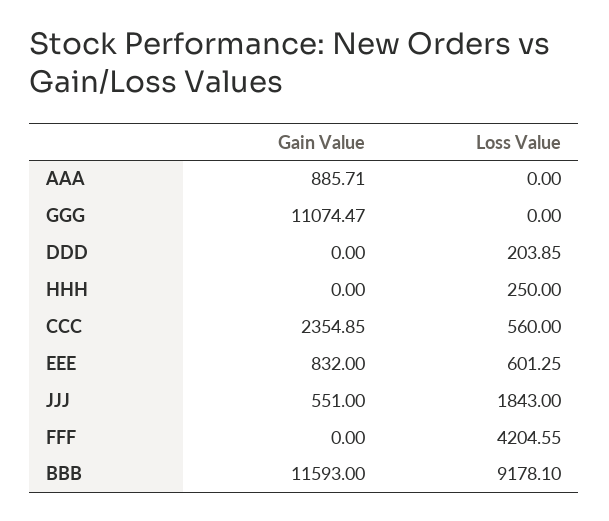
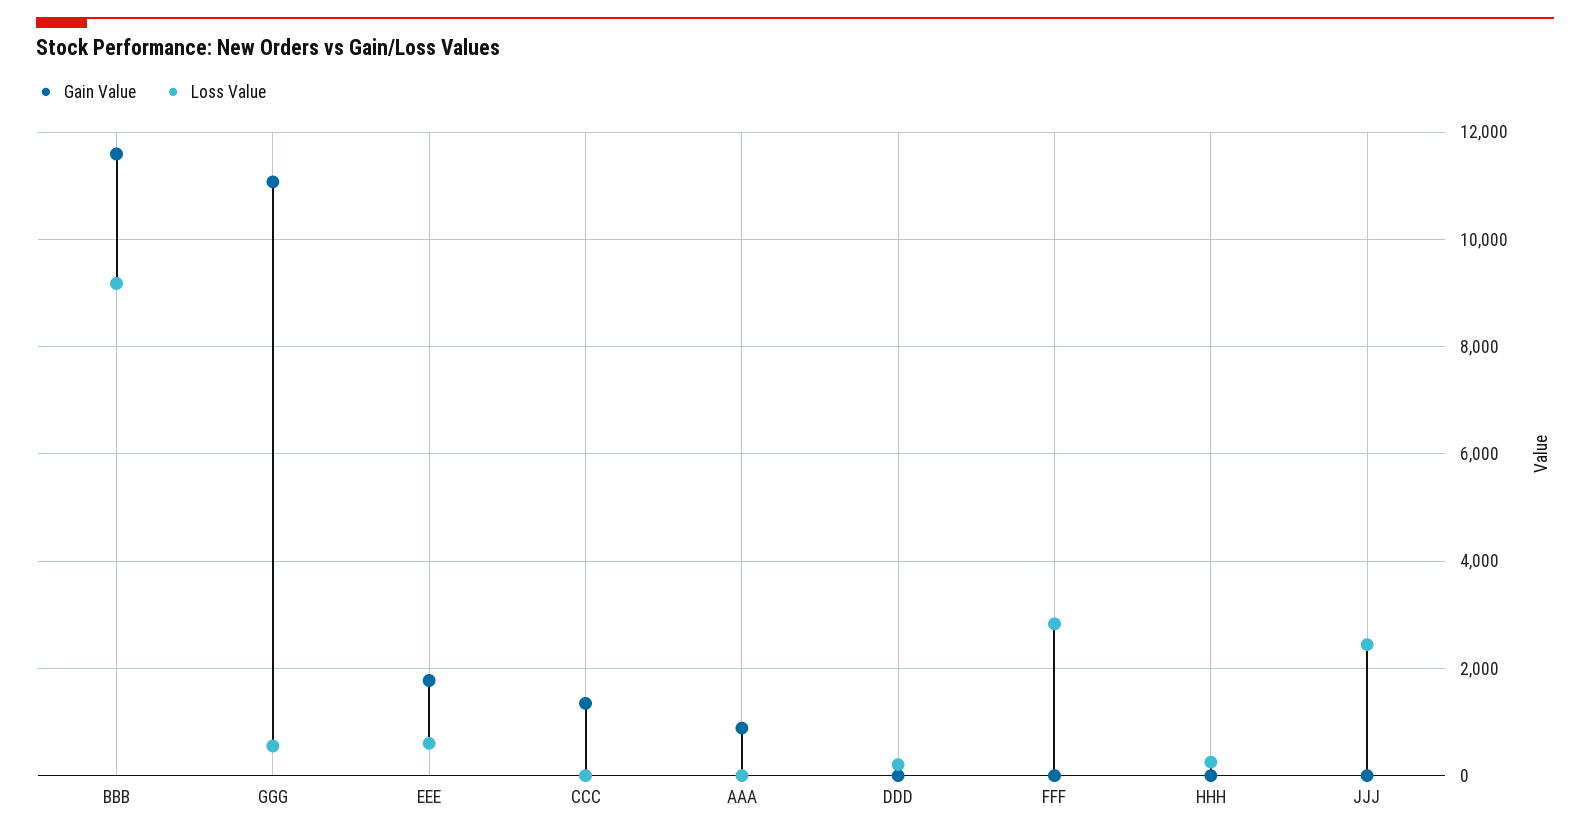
  {
    "Gain Value": {
      "AAA": 885.71,
      "GGG": 11074.47,
      "DDD": 0,
      "HHH": 0,
-     "CCC": 2354.85,
+     "CCC": 1400,
-     "EEE": 832,
+     "EEE": 1800,
-     "JJJ": 551,
+     "JJJ": 0,
      "FFF": 0,
      "BBB": 11593
    },
    "Loss Value": {
      "AAA": 0,
-     "GGG": 0,
+     "GGG": 600,
      "DDD": 203.85,
      "HHH": 250,
-     "CCC": 560,
+     "CCC": 0,
      "EEE": 601.25,
-     "JJJ": 1843,
+     "JJJ": 2400,
-     "FFF": 4204.55,
+     "FFF": 2800,
      "BBB": 9178.1
    }
  }

